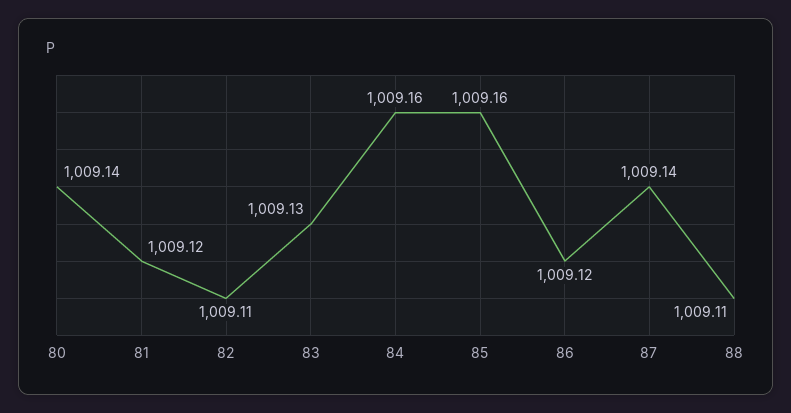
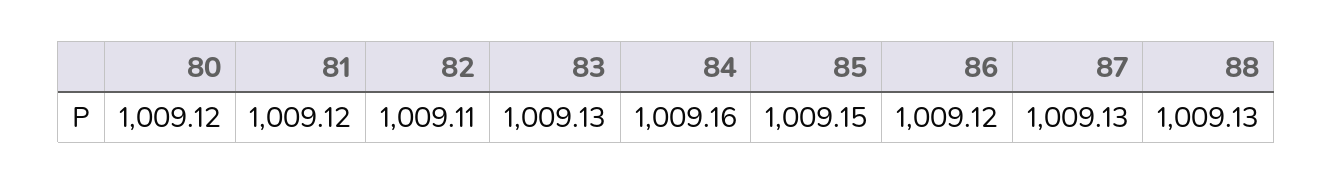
  {
-   "80": 1009.14,
+   "80": 1009.12,
    "81": 1009.12,
    "82": 1009.11,
    "83": 1009.13,
    "84": 1009.16,
-   "85": 1009.16,
+   "85": 1009.15,
    "86": 1009.12,
-   "87": 1009.14,
+   "87": 1009.13,
-   "88": 1009.11
+   "88": 1009.13
  }

